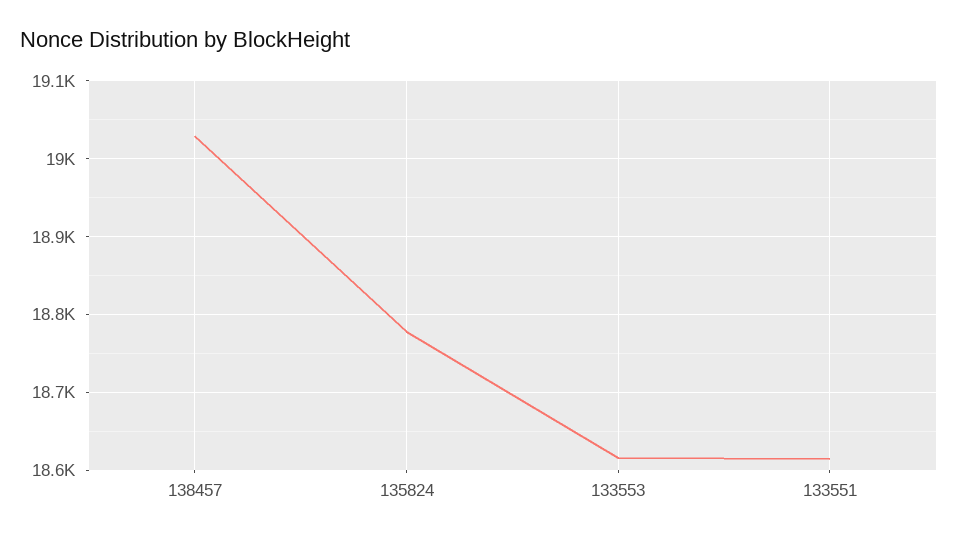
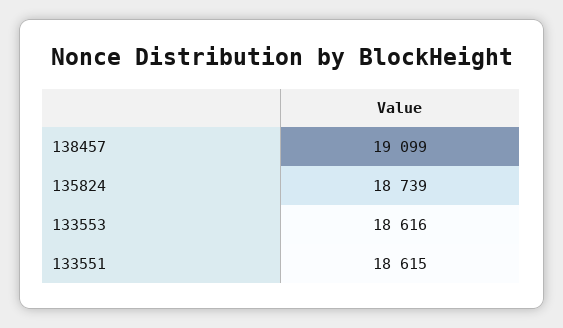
  {
-   "138457": 19030,
+   "138457": 19099,
-   "135824": 18780,
+   "135824": 18739,
    "133553": 18616,
    "133551": 18615
  }

